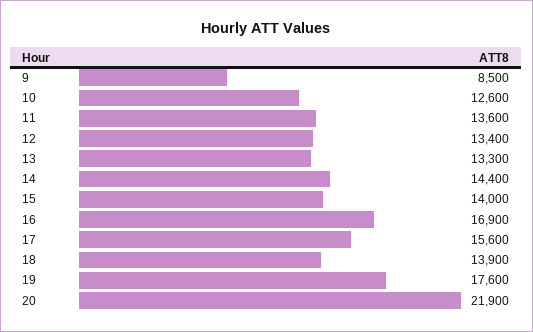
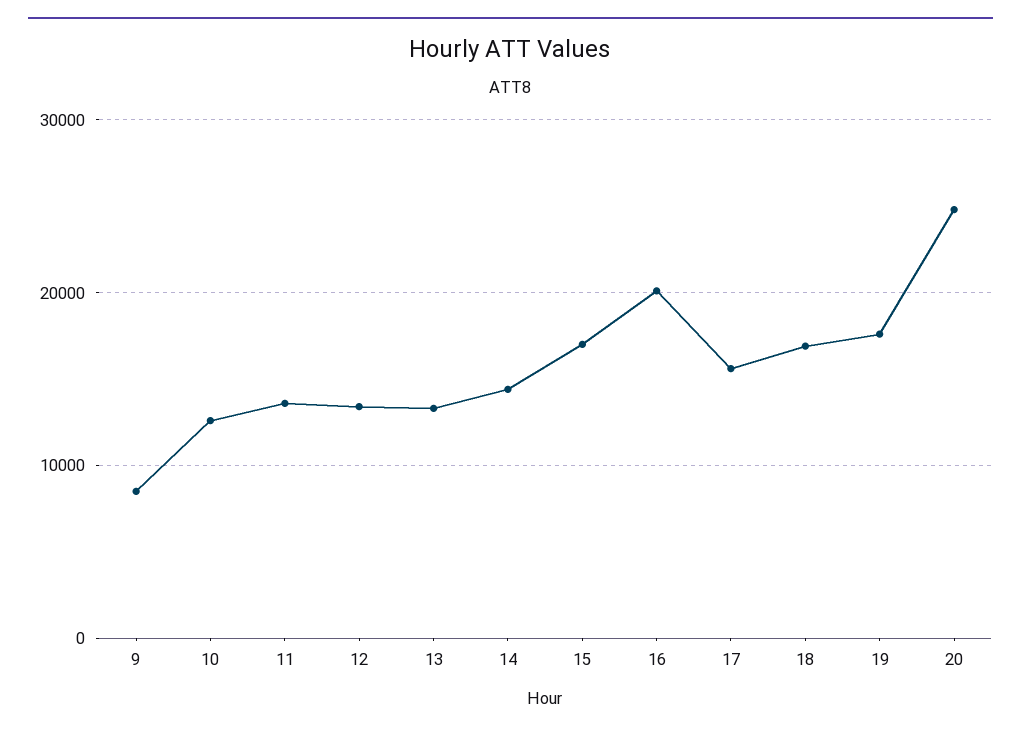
  {
    "9": 8500,
    "10": 12600,
    "11": 13600,
    "12": 13400,
    "13": 13300,
    "14": 14400,
-   "15": 14000,
+   "15": 17000,
-   "16": 16900,
+   "16": 20000,
    "17": 15600,
-   "18": 13900,
+   "18": 17000,
    "19": 17600,
-   "20": 21900
+   "20": 25000
  }

